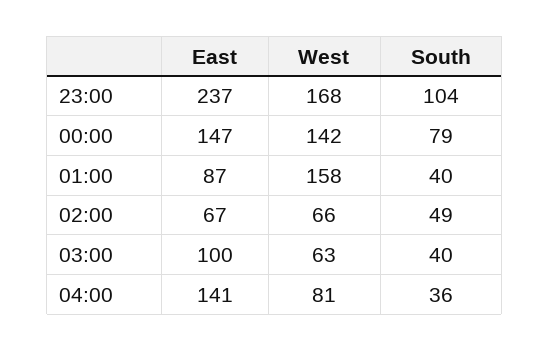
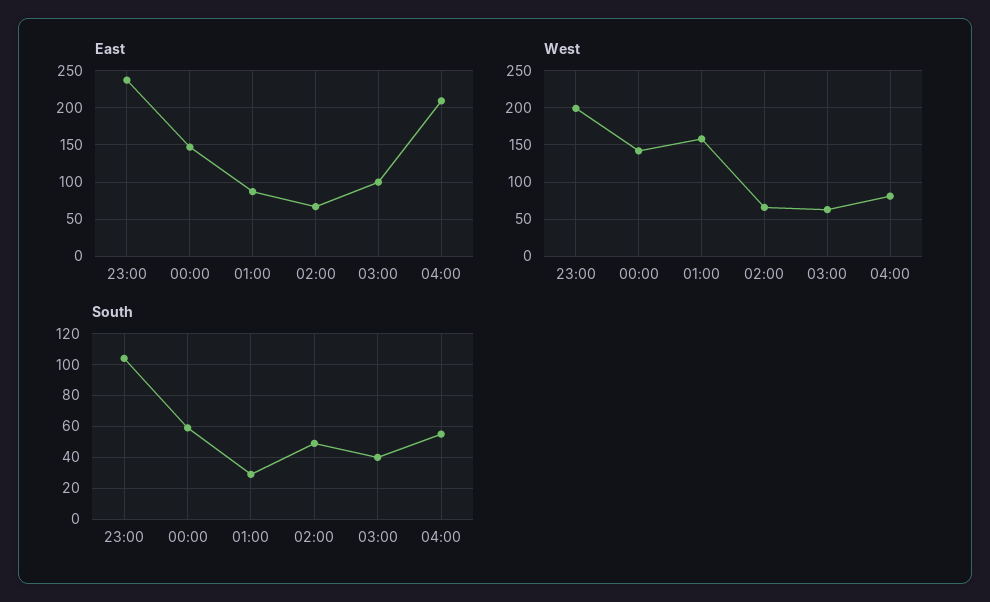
  {
    "East": {
      "23:00": 237,
      "00:00": 147,
      "01:00": 87,
      "02:00": 67,
      "03:00": 100,
-     "04:00": 141
+     "04:00": 210
    },
    "West": {
-     "23:00": 168,
+     "23:00": 200,
      "00:00": 142,
      "01:00": 158,
      "02:00": 66,
      "03:00": 63,
      "04:00": 81
    },
    "South": {
      "23:00": 104,
-     "00:00": 79,
+     "00:00": 60,
-     "01:00": 40,
+     "01:00": 30,
      "02:00": 49,
      "03:00": 40,
-     "04:00": 36
+     "04:00": 55
    }
  }

